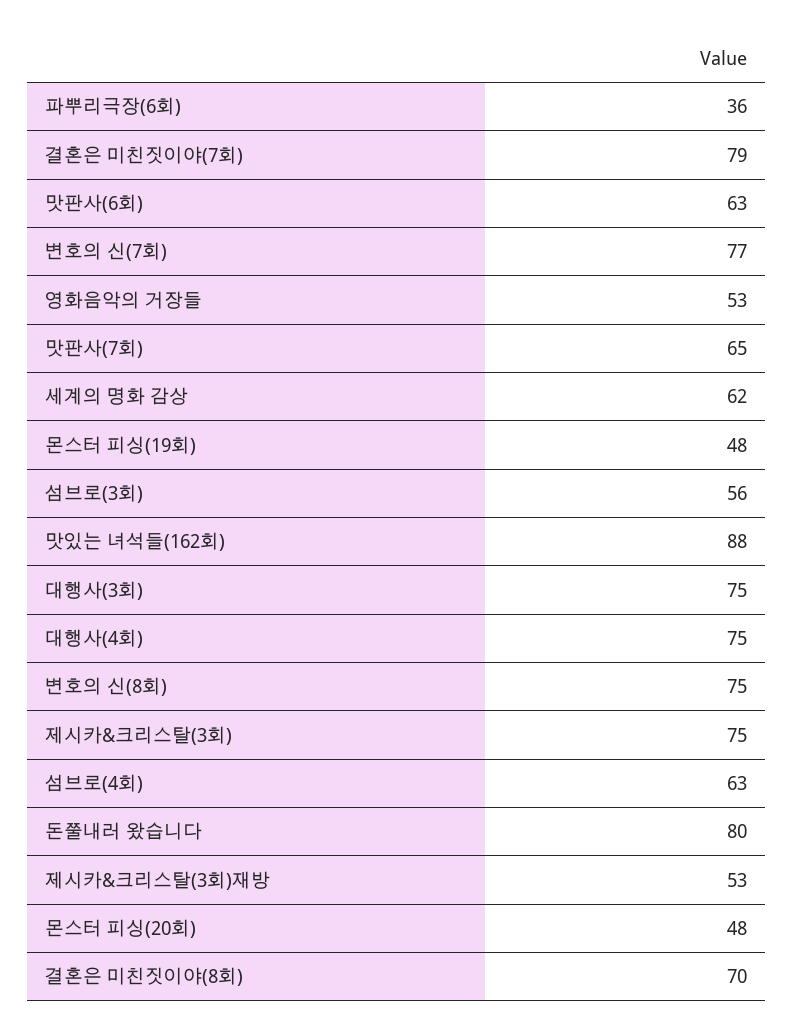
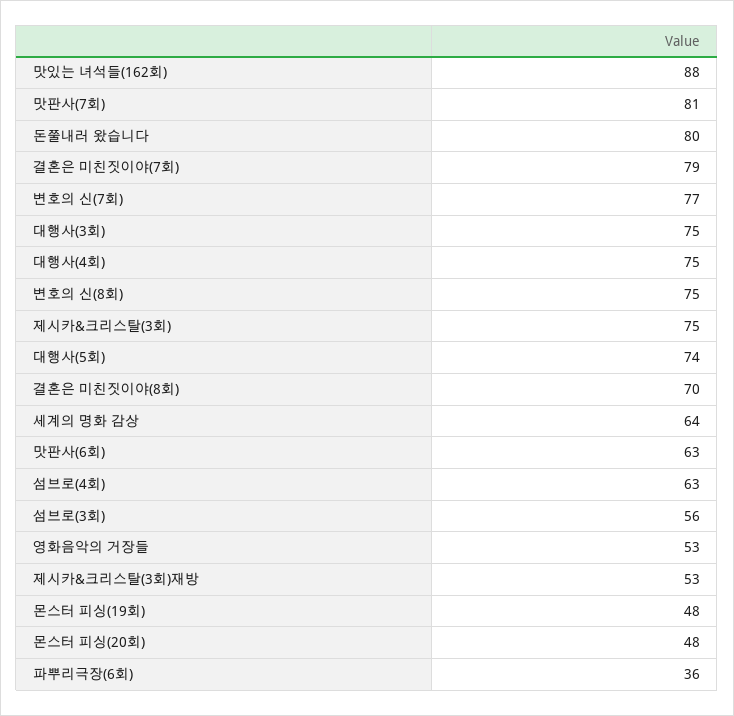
  {
    "파뿌리극장(6회)": 36,
    "결혼은 미친짓이야(7회)": 79,
    "맛판사(6회)": 63,
    "변호의 신(7회)": 77,
    "영화음악의 거장들": 53,
-   "맛판사(7회)": 65,
+   "맛판사(7회)": 81,
-   "세계의 명화 감상": 62,
+   "세계의 명화 감상": 64,
    "몬스터 피싱(19회)": 48,
    "섬브로(3회)": 56,
    "맛있는 녀석들(162회)": 88,
    "대행사(3회)": 75,
    "대행사(4회)": 75,
    "변호의 신(8회)": 75,
    "제시카&크리스탈(3회)": 75,
    "섬브로(4회)": 63,
    "돈쭐내러 왔습니다": 80,
    "제시카&크리스탈(3회)재방": 53,
    "몬스터 피싱(20회)": 48,
-   "결혼은 미친짓이야(8회)": 70
+   "결혼은 미친짓이야(8회)": 70,
+   "대행사(5회)": 74
  }

